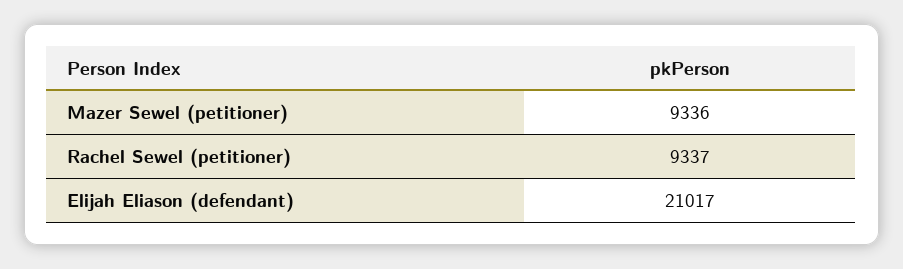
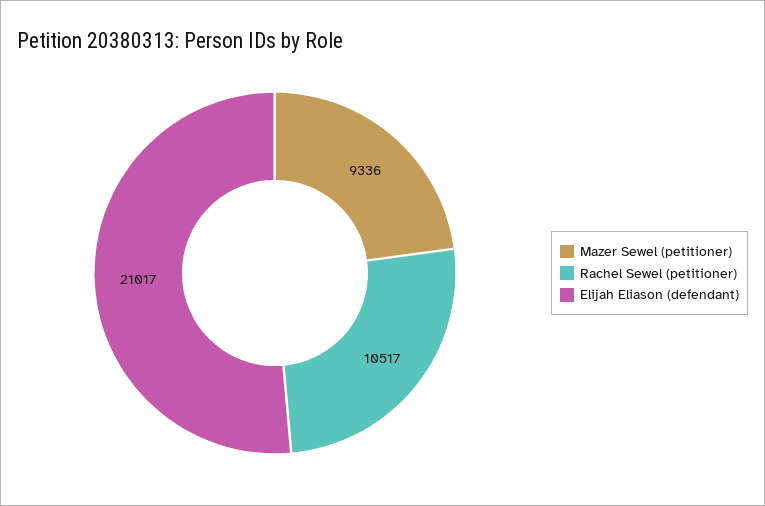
  {
    "Mazer Sewel (petitioner)": 9336,
-   "Rachel Sewel (petitioner)": 9337,
+   "Rachel Sewel (petitioner)": 10517,
    "Elijah Eliason (defendant)": 21017
  }

